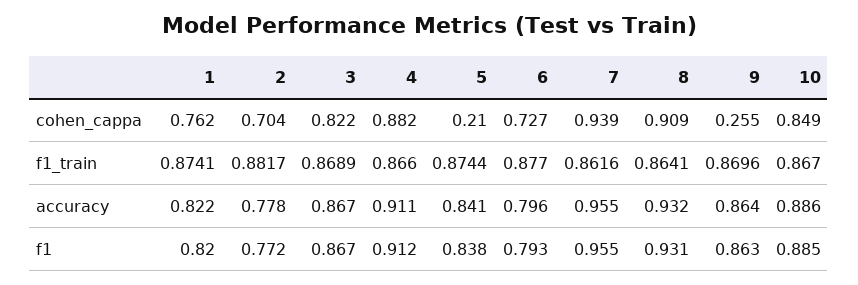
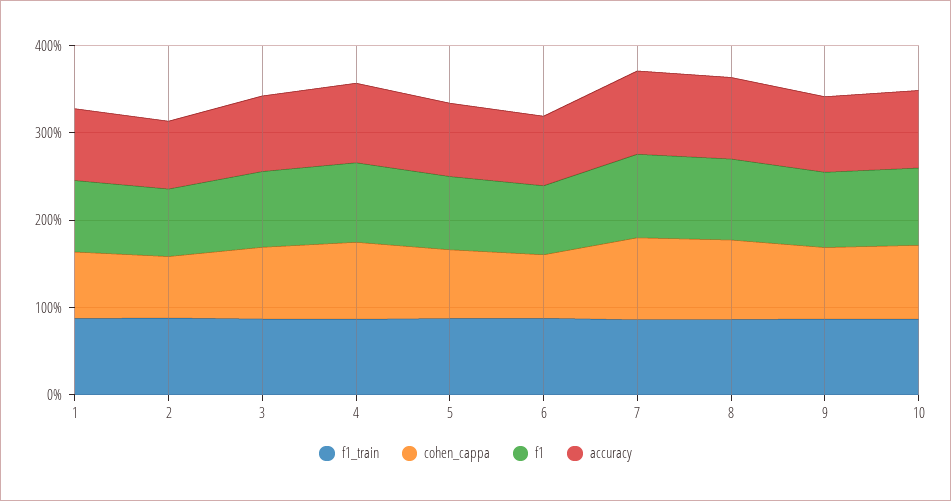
  {
    "cohen_cappa": {
      "1": 0.762,
      "2": 0.704,
      "3": 0.822,
      "4": 0.882,
-     "5": 0.21,
+     "5": 0.8,
      "6": 0.727,
      "7": 0.939,
      "8": 0.909,
-     "9": 0.255,
+     "9": 0.8,
      "10": 0.849
    },
    "f1_train": {
      "1": 0.8741,
      "2": 0.8817,
      "3": 0.8689,
      "4": 0.866,
      "5": 0.8744,
      "6": 0.877,
      "7": 0.8616,
      "8": 0.8641,
      "9": 0.8696,
      "10": 0.867
    },
    "accuracy": {
      "1": 0.822,
      "2": 0.778,
      "3": 0.867,
      "4": 0.911,
      "5": 0.841,
      "6": 0.796,
      "7": 0.955,
      "8": 0.932,
      "9": 0.864,
      "10": 0.886
    },
    "f1": {
      "1": 0.82,
      "2": 0.772,
      "3": 0.867,
      "4": 0.912,
      "5": 0.838,
      "6": 0.793,
      "7": 0.955,
      "8": 0.931,
      "9": 0.863,
      "10": 0.885
    }
  }

